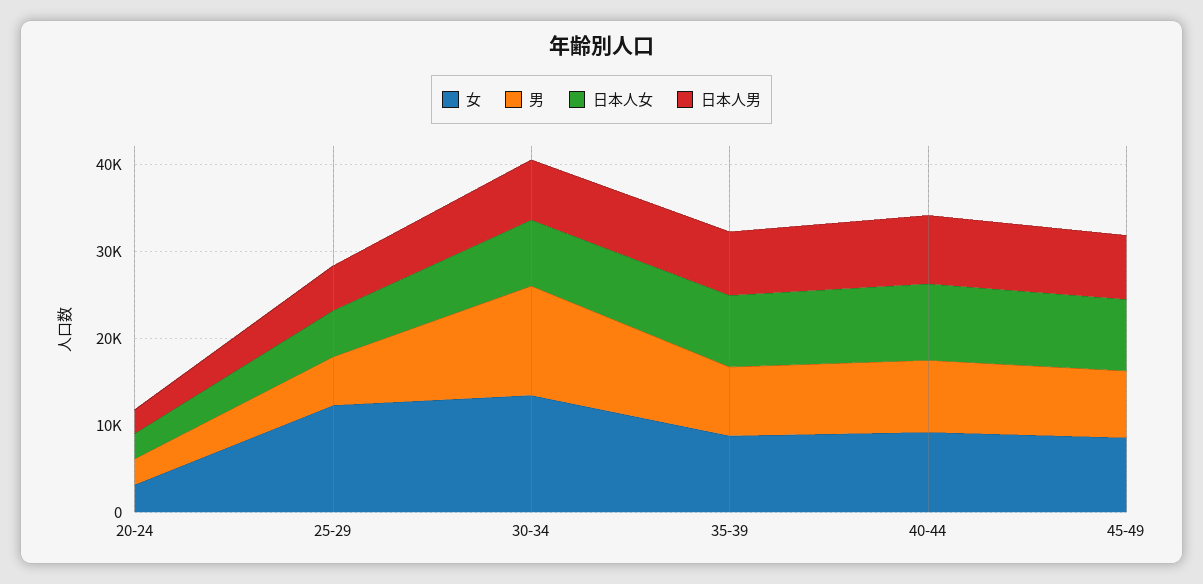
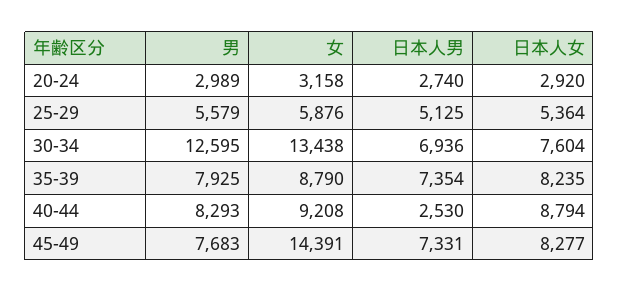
  {
    "女": {
      "20-24": 3158,
-     "25-29": 12000,
+     "25-29": 5876,
      "30-34": 13438,
      "35-39": 8790,
      "40-44": 9208,
-     "45-49": 8000
+     "45-49": 14391
    },
    "男": {
      "20-24": 2989,
      "25-29": 5579,
      "30-34": 12595,
      "35-39": 7925,
      "40-44": 8293,
      "45-49": 7683
    },
    "日本人女": {
      "20-24": 2920,
      "25-29": 5364,
      "30-34": 7604,
      "35-39": 8235,
      "40-44": 8794,
      "45-49": 8277
    },
    "日本人男": {
      "20-24": 2740,
      "25-29": 5125,
      "30-34": 6936,
      "35-39": 7354,
-     "40-44": 8000,
+     "40-44": 2530,
      "45-49": 7331
    }
  }

